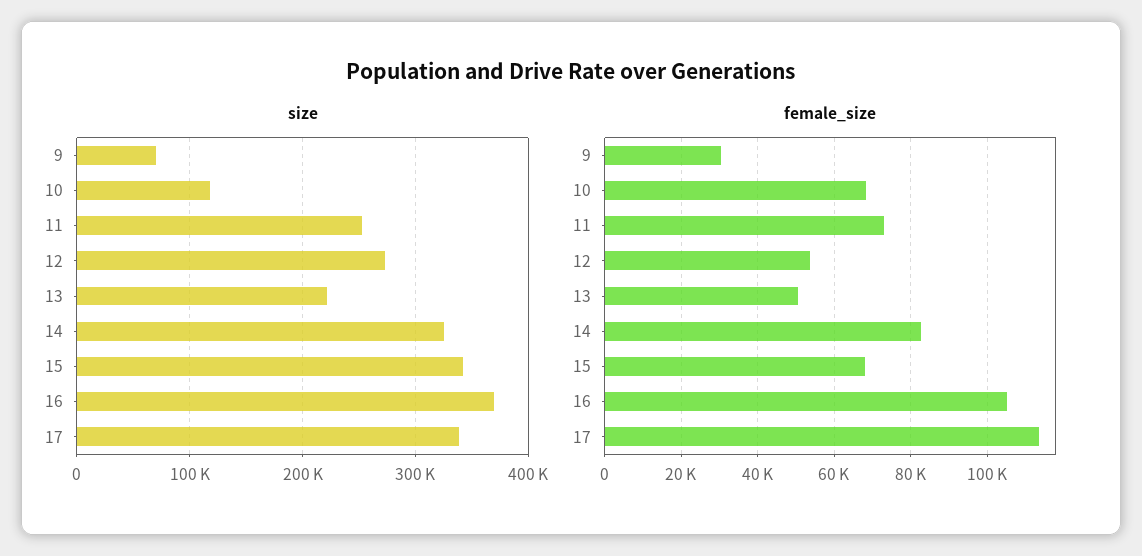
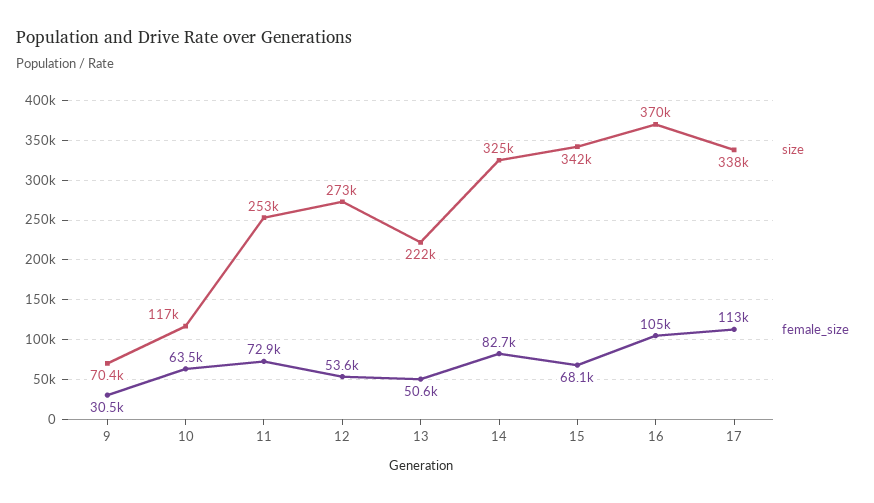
  {
    "size": {
      "9": 70400,
      "10": 117000,
      "11": 253000,
      "12": 273000,
      "13": 222000,
      "14": 325000,
      "15": 342000,
      "16": 370000,
      "17": 338000
    },
    "female_size": {
      "9": 30500,
-     "10": 68000,
+     "10": 63500,
      "11": 72900,
      "12": 53600,
      "13": 50600,
      "14": 82700,
      "15": 68100,
      "16": 105000,
      "17": 113000
    }
  }

